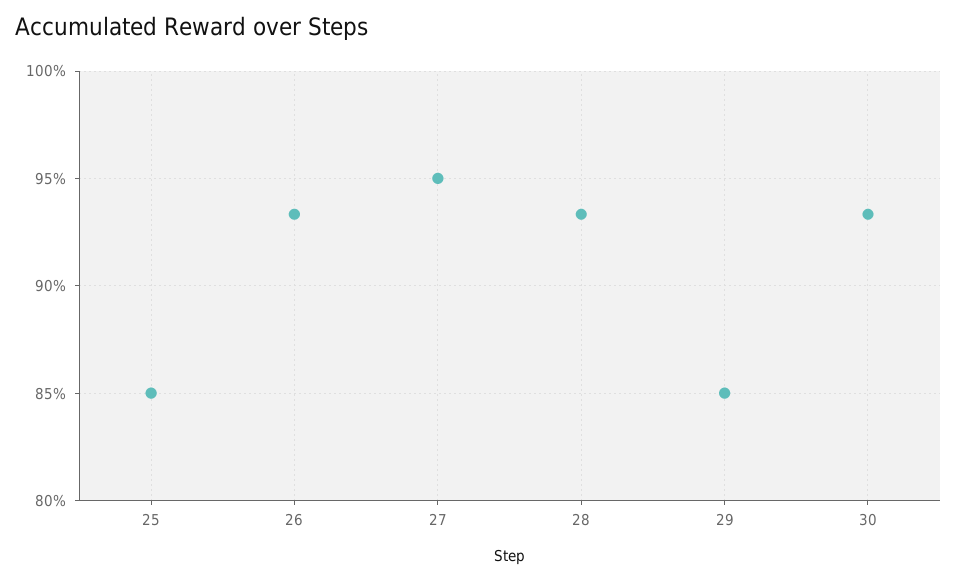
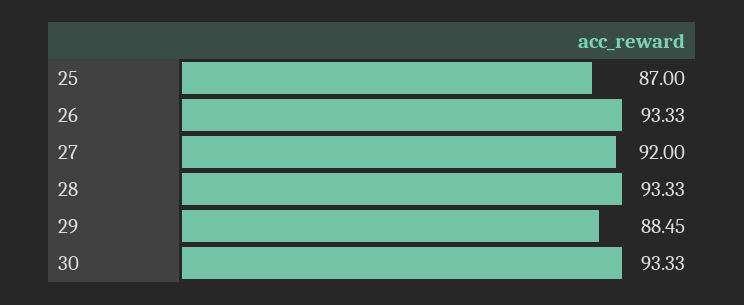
  {
-   "25": 85,
+   "25": 87,
    "26": 93.33,
-   "27": 95,
+   "27": 92,
    "28": 93.33,
-   "29": 85,
+   "29": 88.45,
    "30": 93.33
  }

